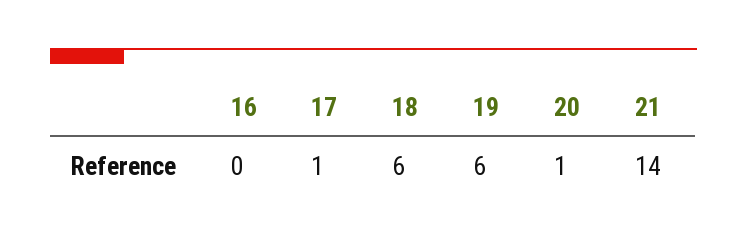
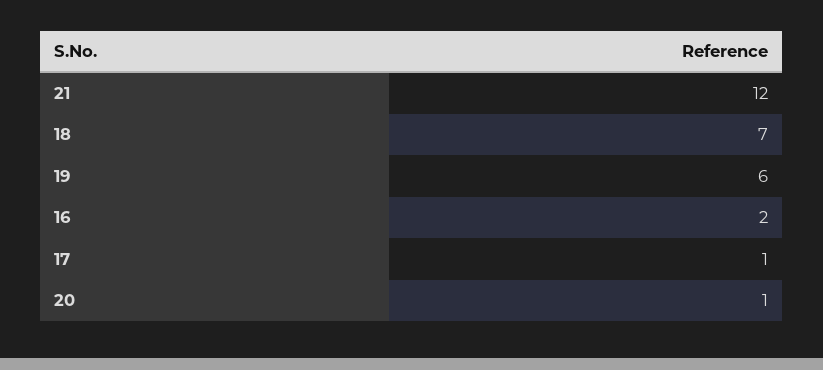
  {
-   "16": 0,
+   "16": 2,
    "17": 1,
-   "18": 6,
+   "18": 7,
    "19": 6,
    "20": 1,
-   "21": 14
+   "21": 12
  }

